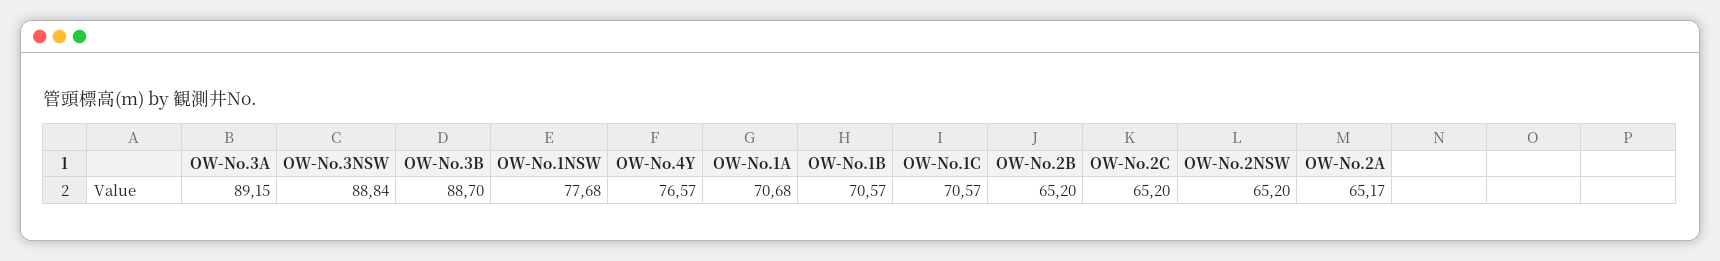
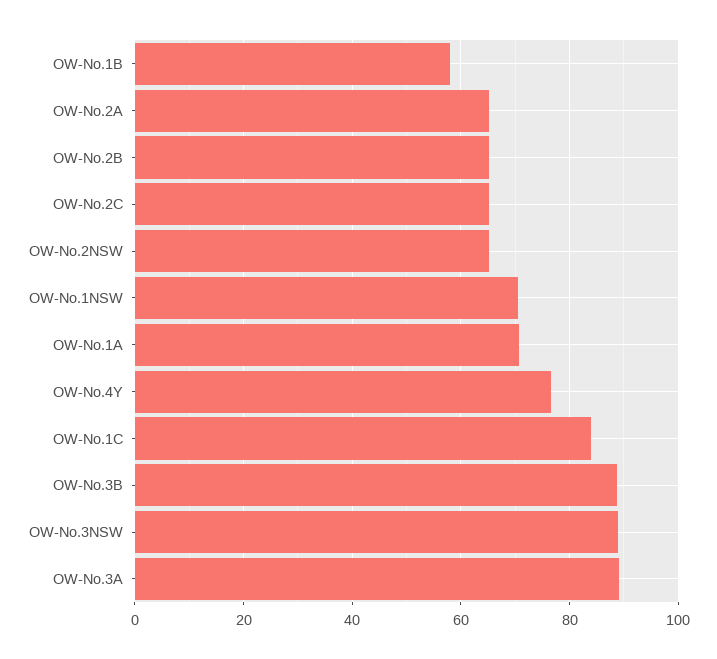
  {
    "OW-No.3A": 89.15,
    "OW-No.3NSW": 88.84,
    "OW-No.3B": 88.7,
-   "OW-No.1NSW": 77.68,
+   "OW-No.1NSW": 70,
    "OW-No.4Y": 76.57,
    "OW-No.1A": 70.68,
-   "OW-No.1B": 70.57,
+   "OW-No.1B": 58,
-   "OW-No.1C": 70.57,
+   "OW-No.1C": 84,
    "OW-No.2B": 65.2,
    "OW-No.2C": 65.2,
    "OW-No.2NSW": 65.2,
    "OW-No.2A": 65.17
  }

